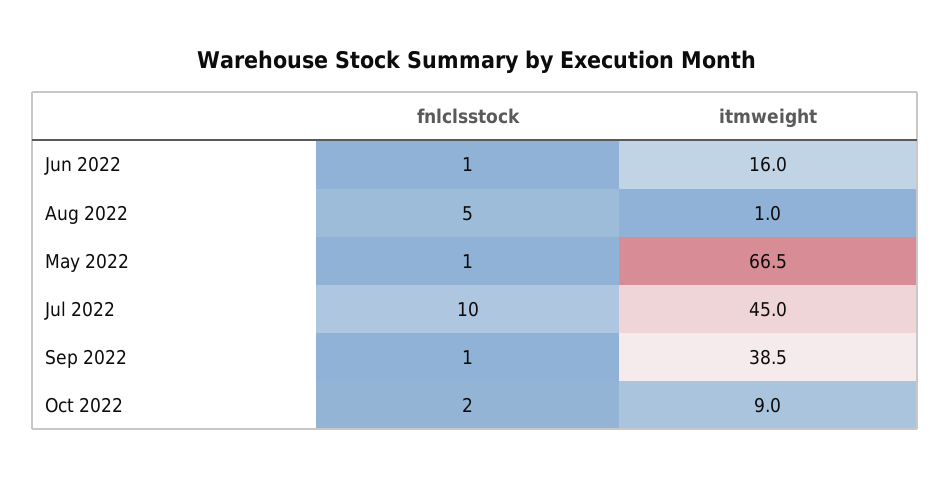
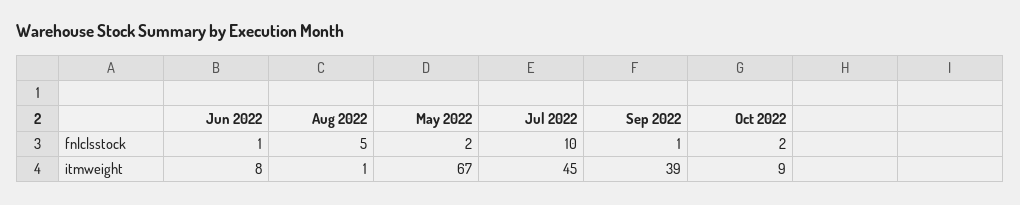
  {
    "fnlclsstock": {
      "Jun 2022": 1,
      "Aug 2022": 5,
-     "May 2022": 1,
+     "May 2022": 2,
      "Jul 2022": 10,
      "Sep 2022": 1,
      "Oct 2022": 2
    },
    "itmweight": {
-     "Jun 2022": 16,
+     "Jun 2022": 8,
      "Aug 2022": 1,
      "May 2022": 66.5,
      "Jul 2022": 45,
      "Sep 2022": 38.5,
      "Oct 2022": 9
    }
  }

